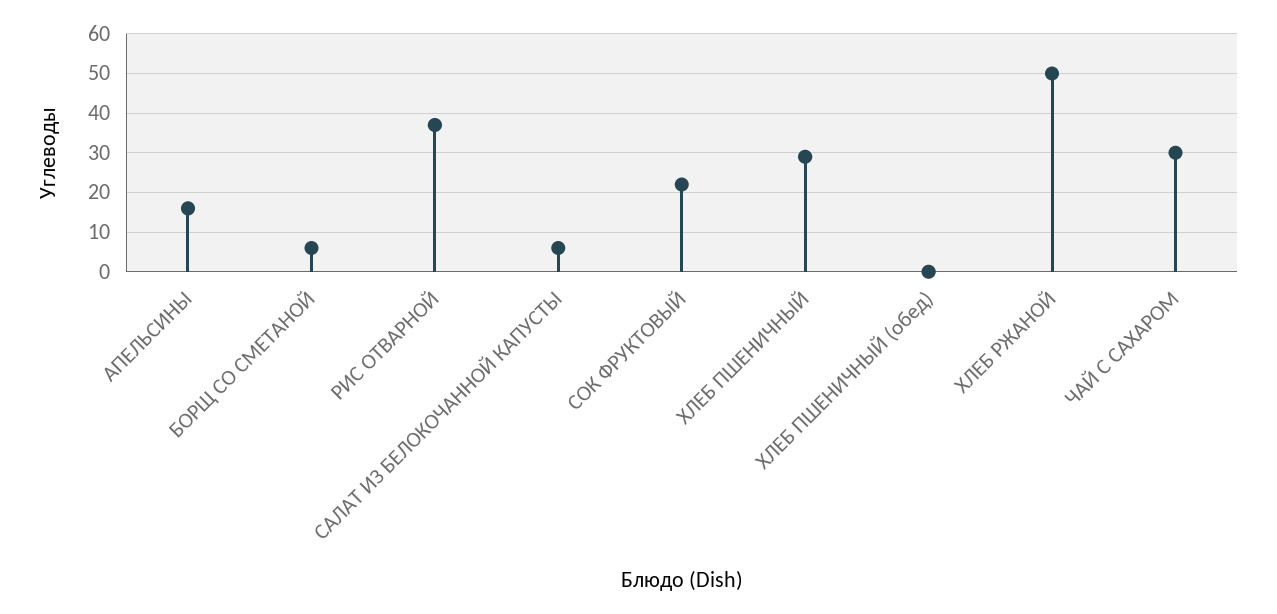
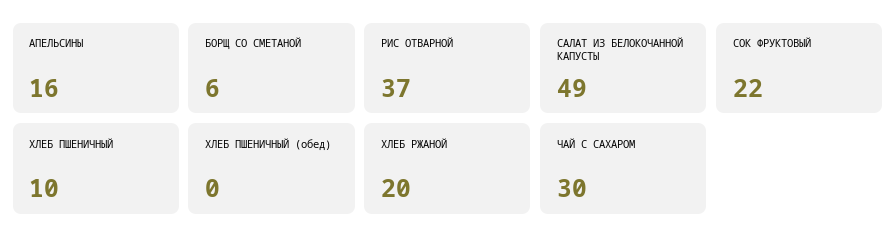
  {
    "АПЕЛЬСИНЫ": 16,
    "БОРЩ СО СМЕТАНОЙ": 6,
    "РИС ОТВАРНОЙ": 37,
-   "САЛАТ ИЗ БЕЛОКОЧАННОЙ КАПУСТЫ": 5,
+   "САЛАТ ИЗ БЕЛОКОЧАННОЙ КАПУСТЫ": 49,
    "СОК ФРУКТОВЫЙ": 22,
-   "ХЛЕБ ПШЕНИЧНЫЙ": 30,
+   "ХЛЕБ ПШЕНИЧНЫЙ": 10,
    "ХЛЕБ ПШЕНИЧНЫЙ (обед)": 0,
-   "ХЛЕБ РЖАНОЙ": 50,
+   "ХЛЕБ РЖАНОЙ": 20,
    "ЧАЙ С САХАРОМ": 30
  }

